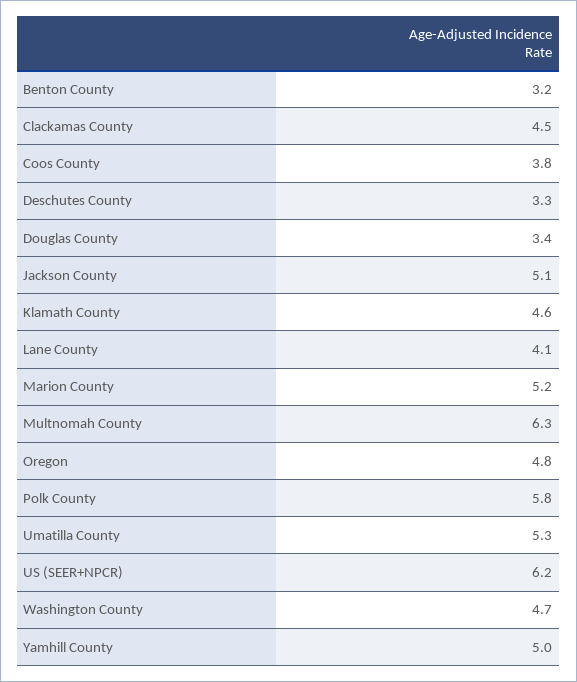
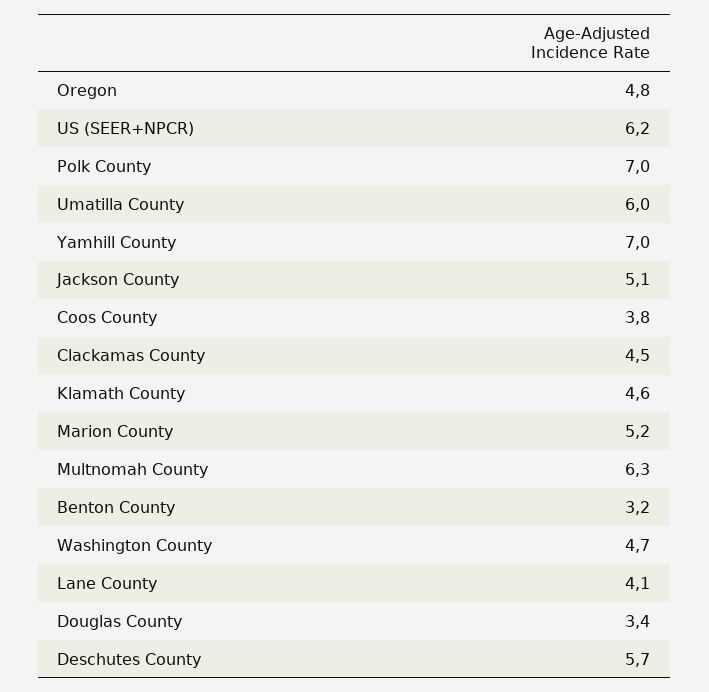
  {
    "Benton County": 3.2,
    "Clackamas County": 4.5,
    "Coos County": 3.8,
-   "Deschutes County": 3.3,
+   "Deschutes County": 5.7,
    "Douglas County": 3.4,
    "Jackson County": 5.1,
    "Klamath County": 4.6,
    "Lane County": 4.1,
    "Marion County": 5.2,
    "Multnomah County": 6.3,
    "Oregon": 4.8,
-   "Polk County": 5.8,
+   "Polk County": 7,
-   "Umatilla County": 5.3,
+   "Umatilla County": 6,
    "US (SEER+NPCR)": 6.2,
    "Washington County": 4.7,
-   "Yamhill County": 5
+   "Yamhill County": 7
  }

